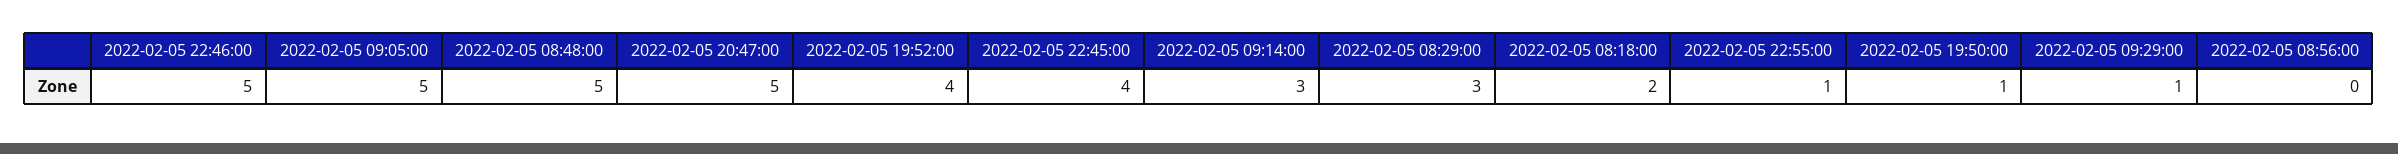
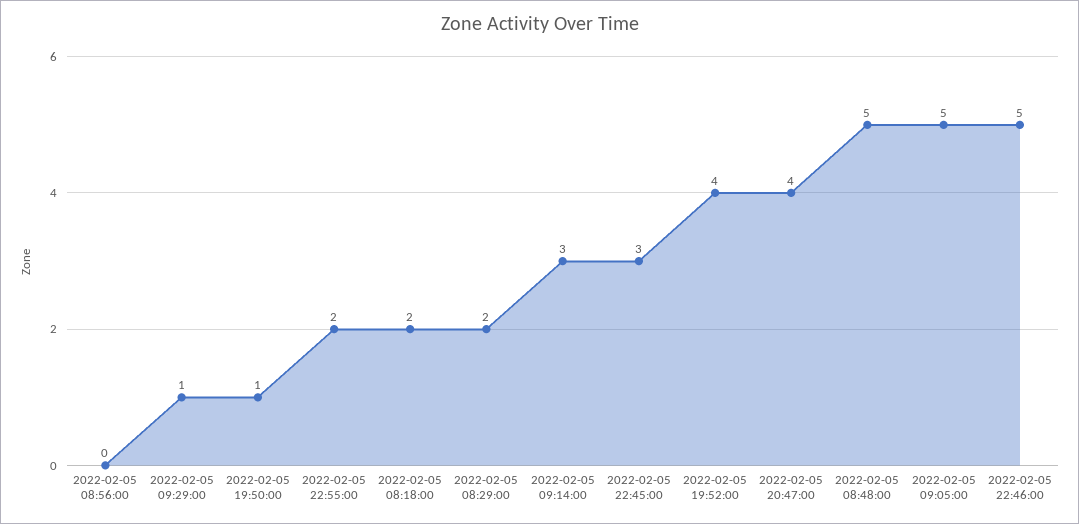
  {
    "2022-02-05 22:46:00": 5,
    "2022-02-05 09:05:00": 5,
    "2022-02-05 08:48:00": 5,
-   "2022-02-05 20:47:00": 5,
+   "2022-02-05 20:47:00": 4,
    "2022-02-05 19:52:00": 4,
-   "2022-02-05 22:45:00": 4,
+   "2022-02-05 22:45:00": 3,
    "2022-02-05 09:14:00": 3,
-   "2022-02-05 08:29:00": 3,
+   "2022-02-05 08:29:00": 2,
    "2022-02-05 08:18:00": 2,
-   "2022-02-05 22:55:00": 1,
+   "2022-02-05 22:55:00": 2,
    "2022-02-05 19:50:00": 1,
    "2022-02-05 09:29:00": 1,
    "2022-02-05 08:56:00": 0
  }

